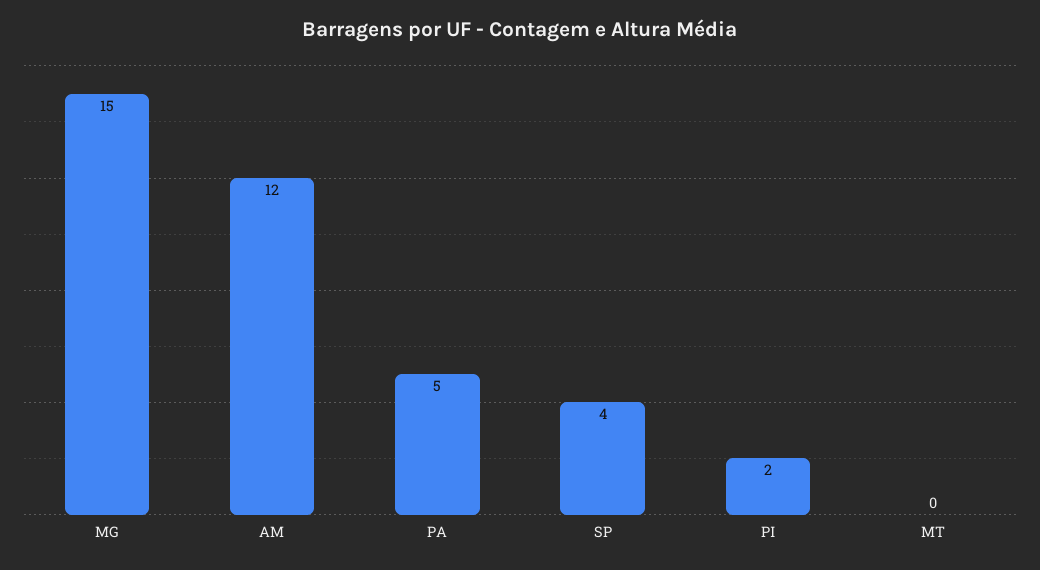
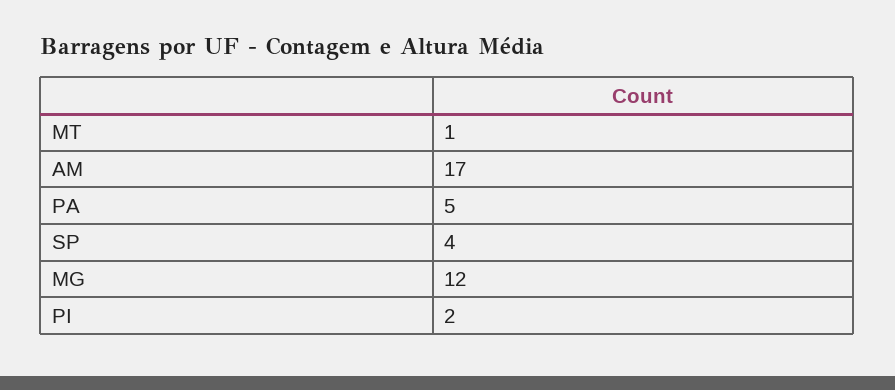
  {
-   "MG": 15,
+   "MG": 12,
-   "AM": 12,
+   "AM": 17,
    "PA": 5,
    "SP": 4,
    "PI": 2,
-   "MT": 0
+   "MT": 1
  }

